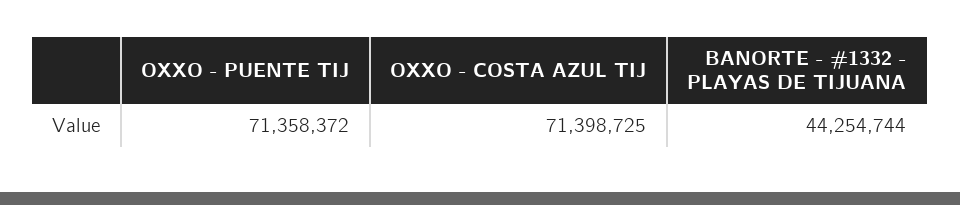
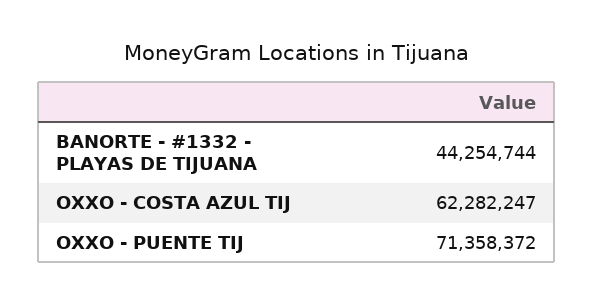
  {
    "OXXO - PUENTE TIJ": 71358372,
-   "OXXO - COSTA AZUL TIJ": 71398725,
+   "OXXO - COSTA AZUL TIJ": 62282247,
    "BANORTE - #1332 - PLAYAS DE TIJUANA": 44254744
  }

